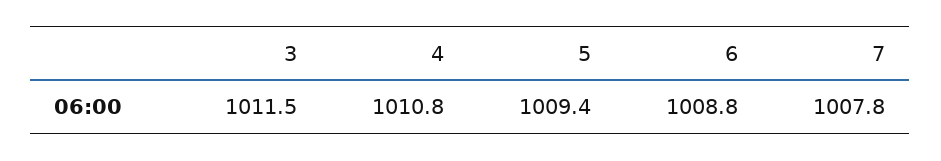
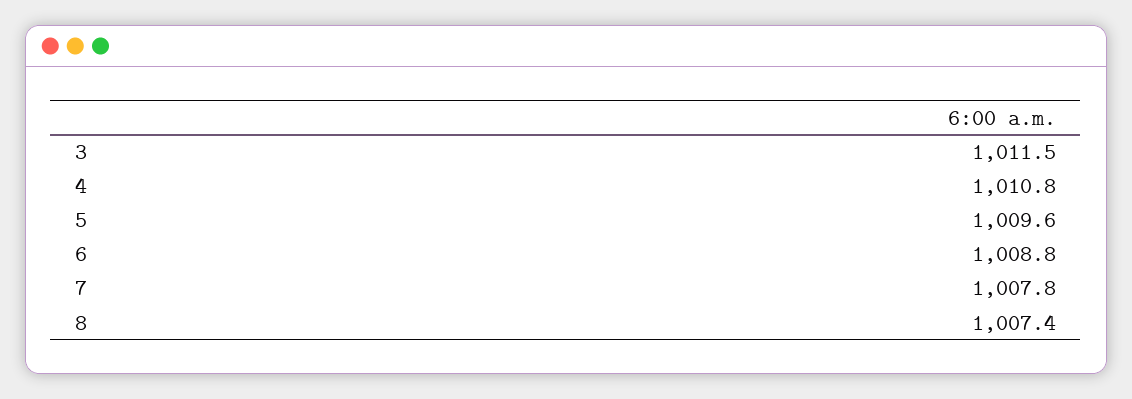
  {
    "3": 1011.5,
    "4": 1010.8,
-   "5": 1009.4,
+   "5": 1009.6,
    "6": 1008.8,
-   "7": 1007.8
+   "7": 1007.8,
+   "8": 1007.4
  }

